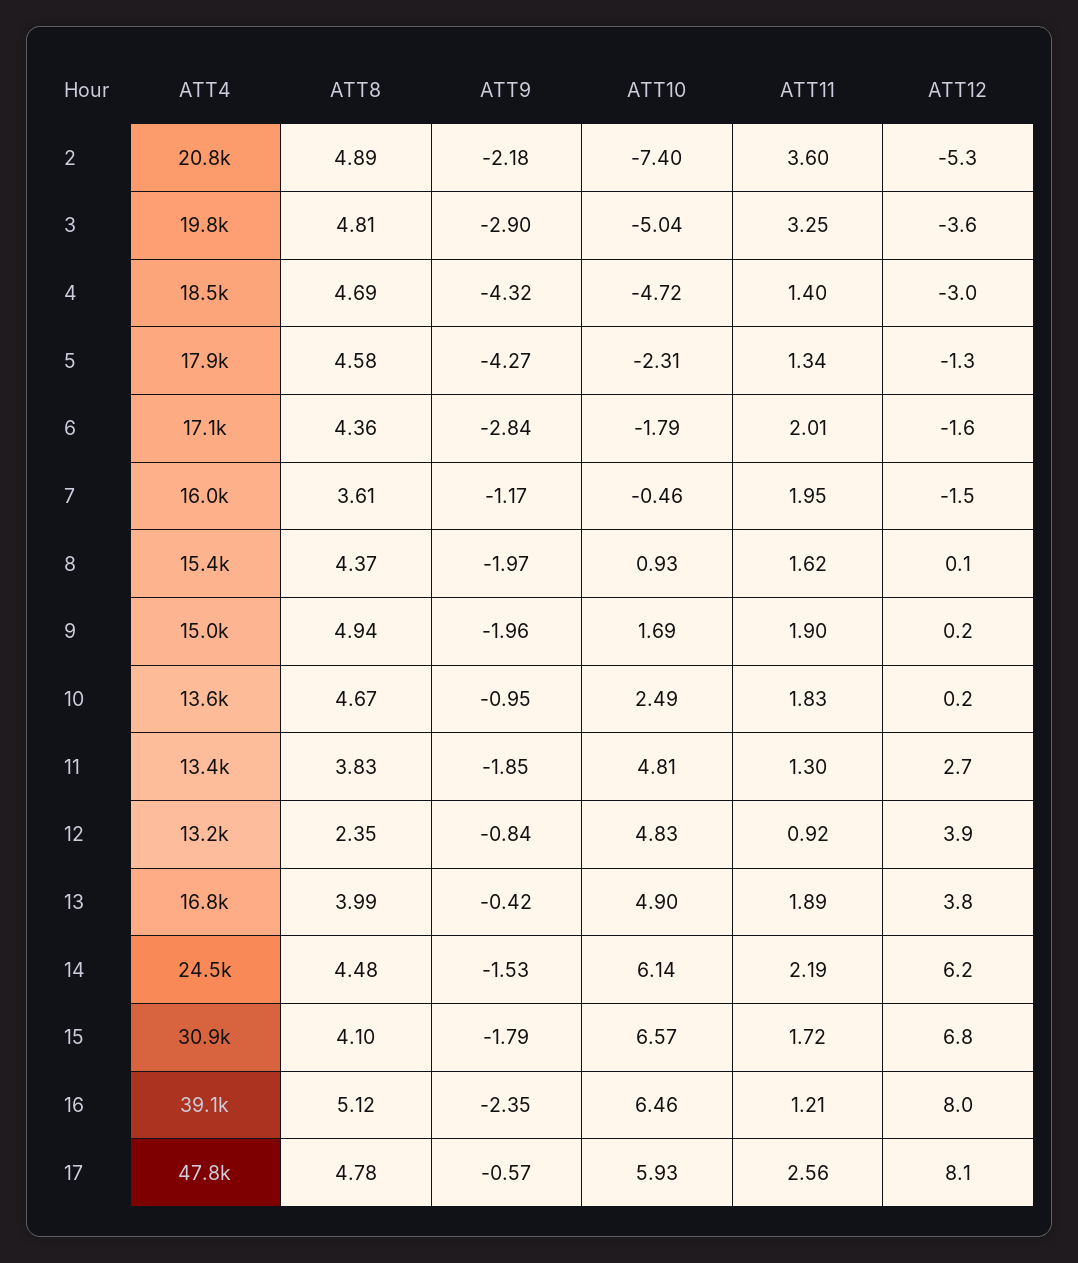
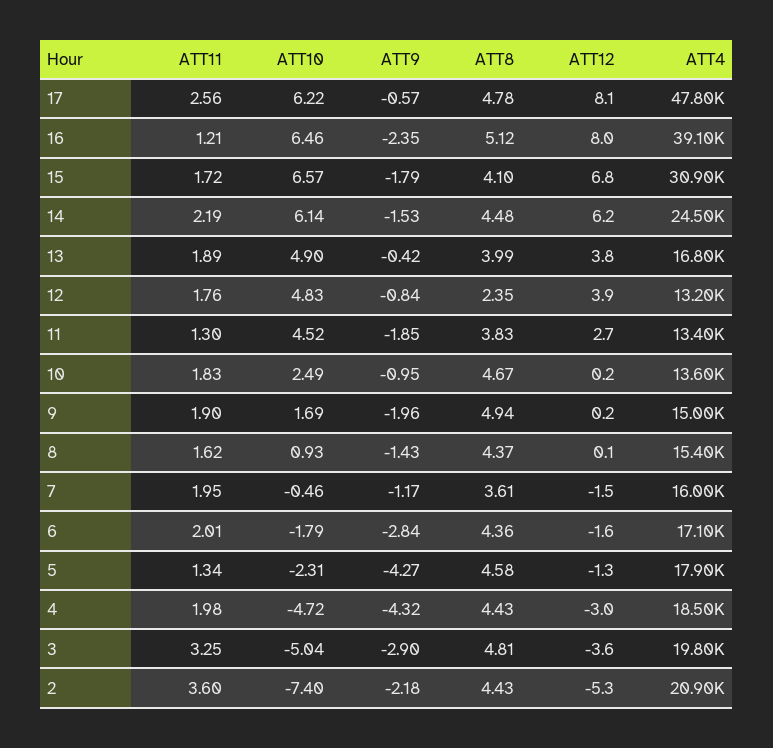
  {
    "ATT4": {
-     "2": 20800,
+     "2": 20900,
      "3": 19800,
      "4": 18500,
      "5": 17900,
      "6": 17100,
      "7": 16000,
      "8": 15400,
      "9": 15000,
      "10": 13600,
      "11": 13400,
      "12": 13200,
      "13": 16800,
      "14": 24500,
      "15": 30900,
      "16": 39100,
      "17": 47800
    },
    "ATT8": {
-     "2": 4.89,
+     "2": 4.43,
      "3": 4.81,
-     "4": 4.69,
+     "4": 4.43,
      "5": 4.58,
      "6": 4.36,
      "7": 3.61,
      "8": 4.37,
      "9": 4.94,
      "10": 4.67,
      "11": 3.83,
      "12": 2.35,
      "13": 3.99,
      "14": 4.48,
      "15": 4.1,
      "16": 5.12,
      "17": 4.78
    },
    "ATT9": {
      "2": -2.18,
      "3": -2.9,
      "4": -4.32,
      "5": -4.27,
      "6": -2.84,
      "7": -1.17,
-     "8": -1.97,
+     "8": -1.43,
      "9": -1.96,
      "10": -0.95,
      "11": -1.85,
      "12": -0.84,
      "13": -0.42,
      "14": -1.53,
      "15": -1.79,
      "16": -2.35,
      "17": -0.57
    },
    "ATT10": {
      "2": -7.4,
      "3": -5.04,
      "4": -4.72,
      "5": -2.31,
      "6": -1.79,
      "7": -0.46,
      "8": 0.93,
      "9": 1.69,
      "10": 2.49,
-     "11": 4.81,
+     "11": 4.52,
      "12": 4.83,
      "13": 4.9,
      "14": 6.14,
      "15": 6.57,
      "16": 6.46,
-     "17": 5.93
+     "17": 6.22
    },
    "ATT11": {
      "2": 3.6,
      "3": 3.25,
-     "4": 1.4,
+     "4": 1.98,
      "5": 1.34,
      "6": 2.01,
      "7": 1.95,
      "8": 1.62,
      "9": 1.9,
      "10": 1.83,
      "11": 1.3,
-     "12": 0.92,
+     "12": 1.76,
      "13": 1.89,
      "14": 2.19,
      "15": 1.72,
      "16": 1.21,
      "17": 2.56
    },
    "ATT12": {
      "2": -5.3,
      "3": -3.6,
      "4": -3,
      "5": -1.3,
      "6": -1.6,
      "7": -1.5,
      "8": 0.1,
      "9": 0.2,
      "10": 0.2,
      "11": 2.7,
      "12": 3.9,
      "13": 3.8,
      "14": 6.2,
      "15": 6.8,
      "16": 8,
      "17": 8.1
    }
  }

